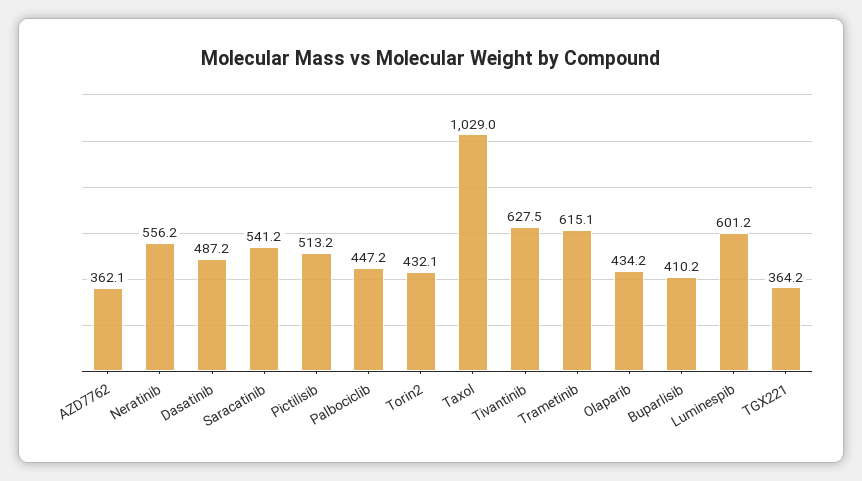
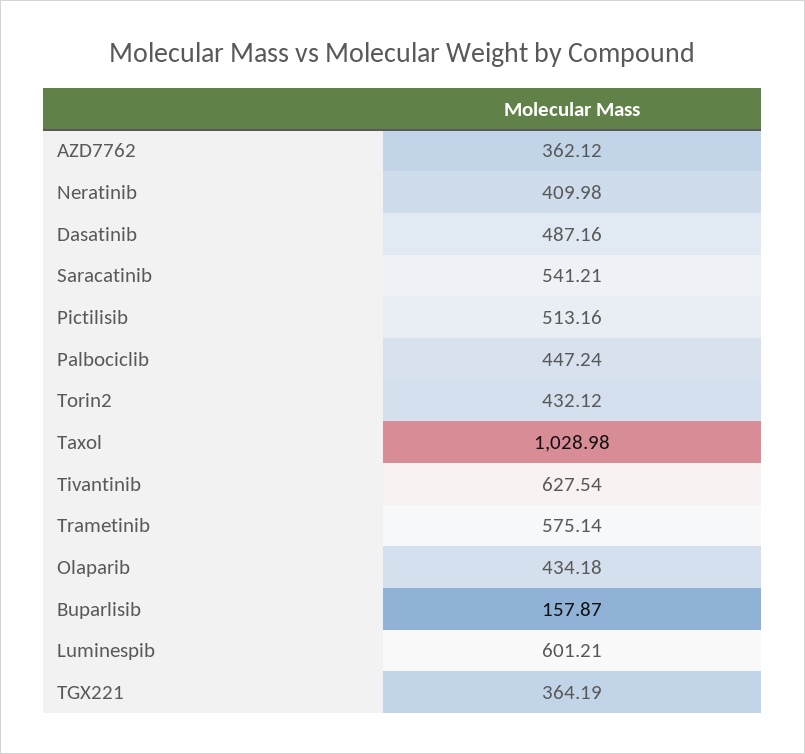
  {
    "AZD7762": 362.12,
-   "Neratinib": 556.2,
+   "Neratinib": 409.98,
    "Dasatinib": 487.16,
    "Saracatinib": 541.21,
    "Pictilisib": 513.16,
    "Palbociclib": 447.24,
    "Torin2": 432.12,
    "Taxol": 1028.98,
    "Tivantinib": 627.54,
-   "Trametinib": 615.1,
+   "Trametinib": 575.14,
    "Olaparib": 434.18,
-   "Buparlisib": 410.2,
+   "Buparlisib": 157.87,
    "Luminespib": 601.21,
    "TGX221": 364.19
  }

